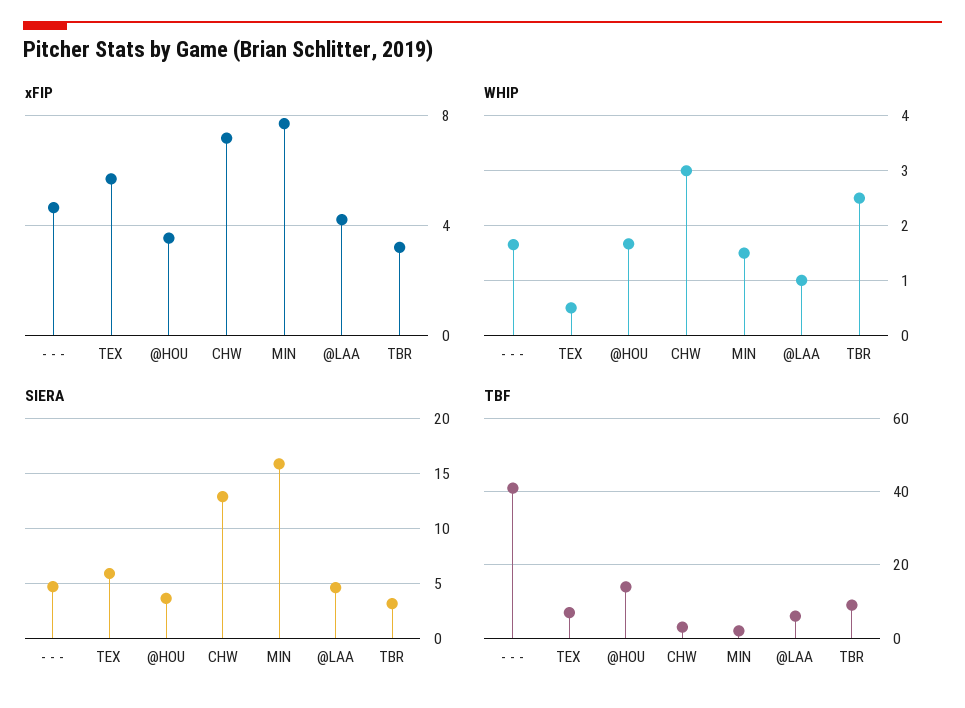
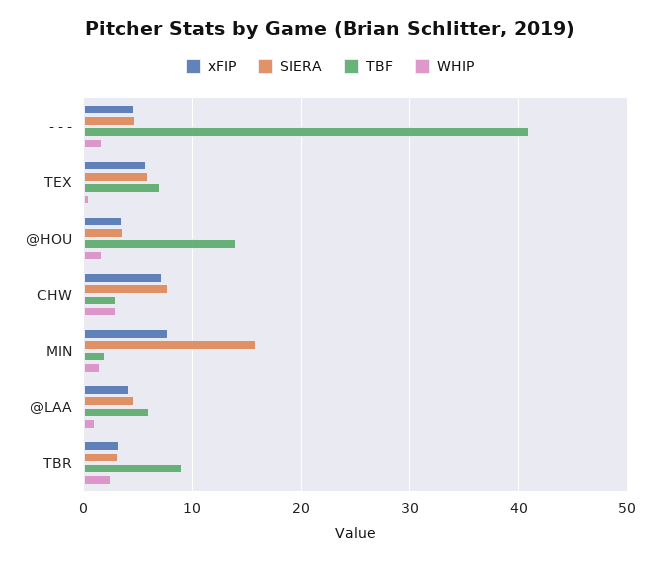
  {
    "xFIP": {
      "- - -": 4.5,
      "TEX": 5.5,
      "@HOU": 3.5,
      "CHW": 7,
      "MIN": 7.5,
      "@LAA": 4,
      "TBR": 3
    },
    "WHIP": {
      "- - -": 1.6,
      "TEX": 0.6,
      "@HOU": 1.6,
      "CHW": 3,
      "MIN": 1.6,
      "@LAA": 1,
      "TBR": 2.6
    },
    "SIERA": {
      "- - -": 5,
      "TEX": 6,
      "@HOU": 4,
-     "CHW": 13,
+     "CHW": 8,
      "MIN": 16,
      "@LAA": 5,
      "TBR": 3
    },
    "TBF": {
      "- - -": 41,
      "TEX": 7,
      "@HOU": 14,
      "CHW": 3,
      "MIN": 2,
      "@LAA": 6,
      "TBR": 9
    }
  }

